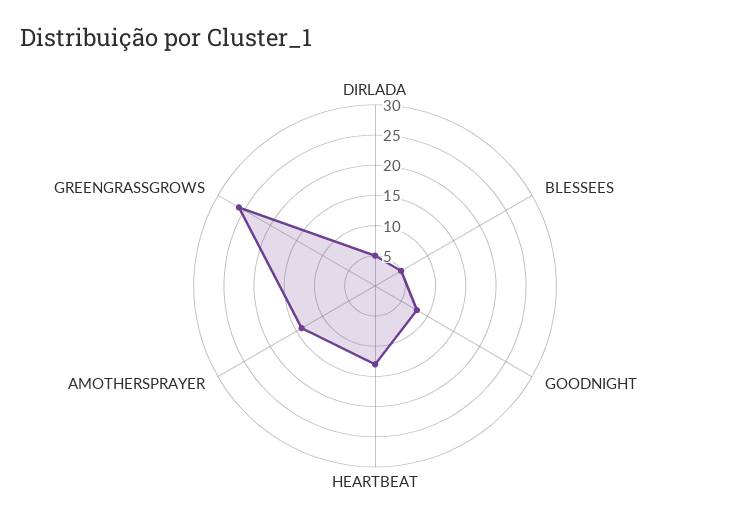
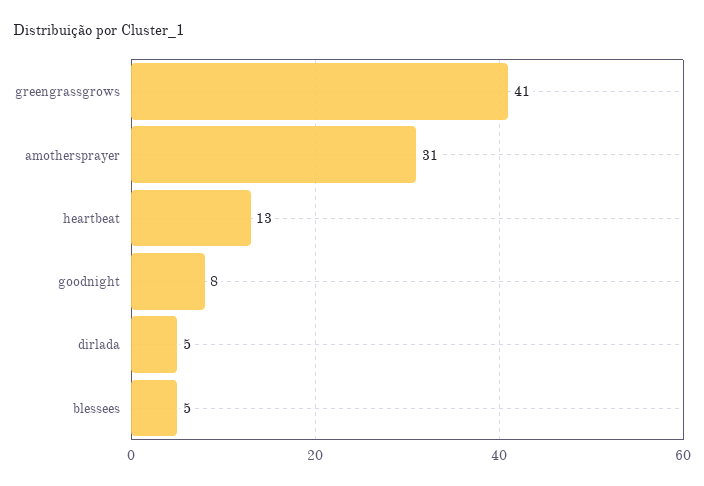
  {
    "DIRLADA": 5,
    "BLESSEES": 5,
    "GOODNIGHT": 8,
    "HEARTBEAT": 13,
-   "AMOTHERSPRAYER": 15,
+   "AMOTHERSPRAYER": 31,
-   "GREENGRASSGROWS": 25
+   "GREENGRASSGROWS": 41
  }

